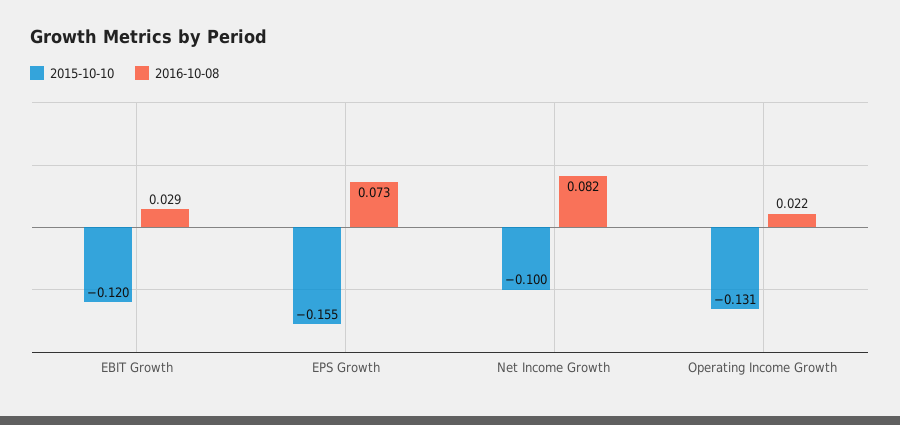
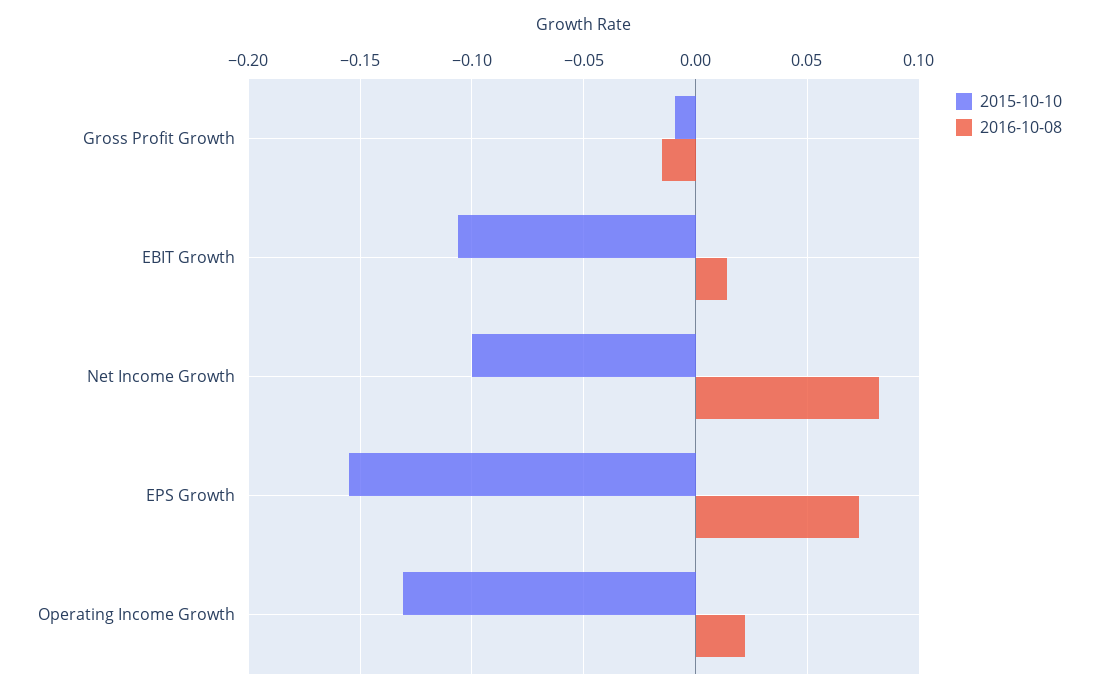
  {
    "2015-10-10": {
-     "EBIT Growth": -0.12,
+     "EBIT Growth": -0.105,
      "EPS Growth": -0.155,
      "Net Income Growth": -0.1,
-     "Operating Income Growth": -0.131
+     "Operating Income Growth": -0.131,
+     "Gross Profit Growth": -0.01
    },
    "2016-10-08": {
-     "EBIT Growth": 0.029,
+     "EBIT Growth": 0.015,
      "EPS Growth": 0.073,
      "Net Income Growth": 0.082,
-     "Operating Income Growth": 0.022
+     "Operating Income Growth": 0.022,
+     "Gross Profit Growth": -0.015
    }
  }

